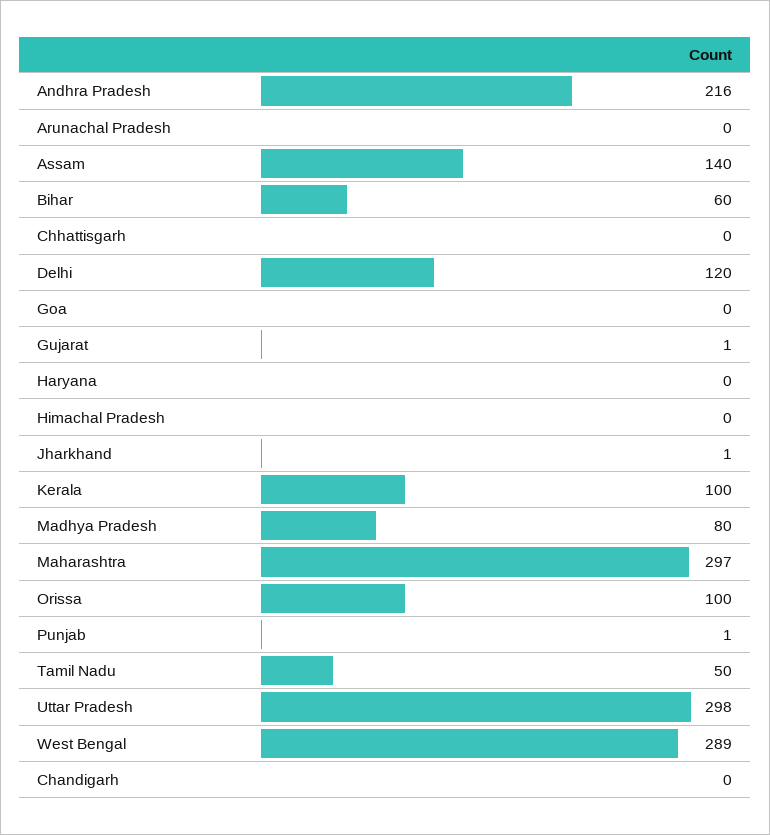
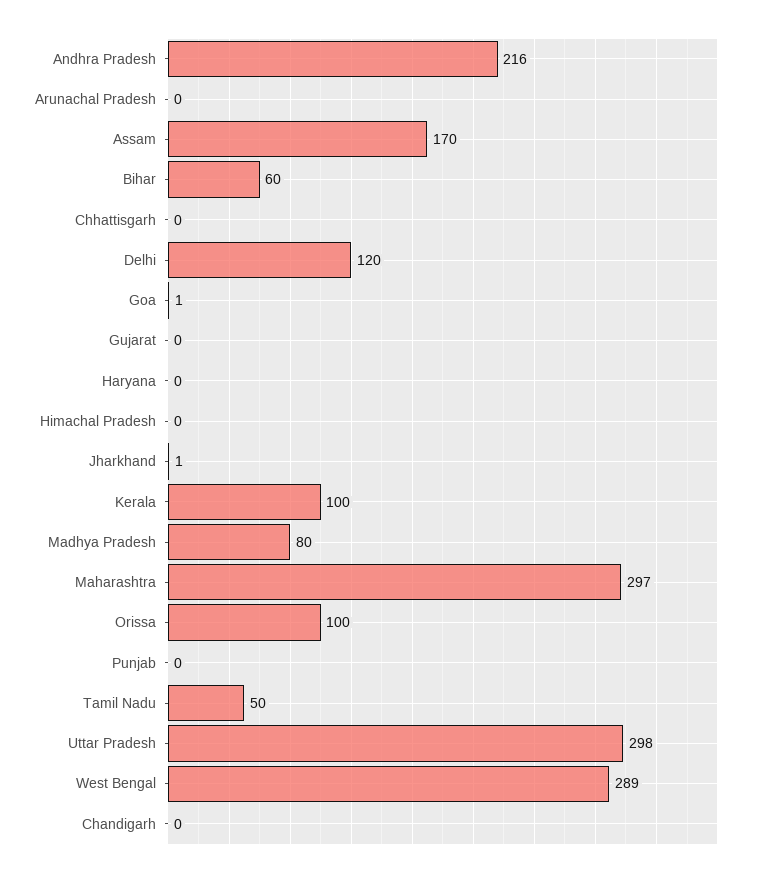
  {
    "Andhra Pradesh": 216,
    "Arunachal Pradesh": 0,
-   "Assam": 140,
+   "Assam": 170,
    "Bihar": 60,
    "Chhattisgarh": 0,
    "Delhi": 120,
-   "Goa": 0,
+   "Goa": 1,
-   "Gujarat": 1,
+   "Gujarat": 0,
    "Haryana": 0,
    "Himachal Pradesh": 0,
    "Jharkhand": 1,
    "Kerala": 100,
    "Madhya Pradesh": 80,
    "Maharashtra": 297,
    "Orissa": 100,
-   "Punjab": 1,
+   "Punjab": 0,
    "Tamil Nadu": 50,
    "Uttar Pradesh": 298,
    "West Bengal": 289,
    "Chandigarh": 0
  }

